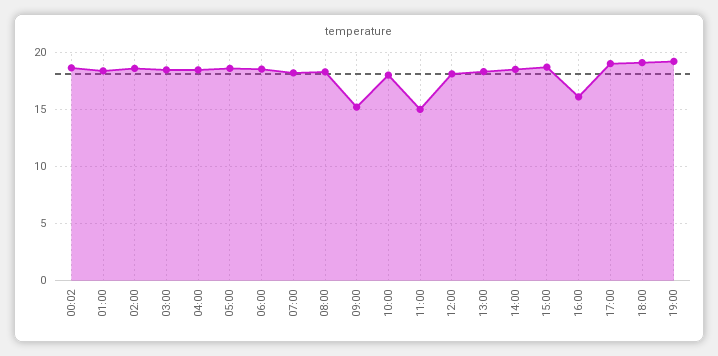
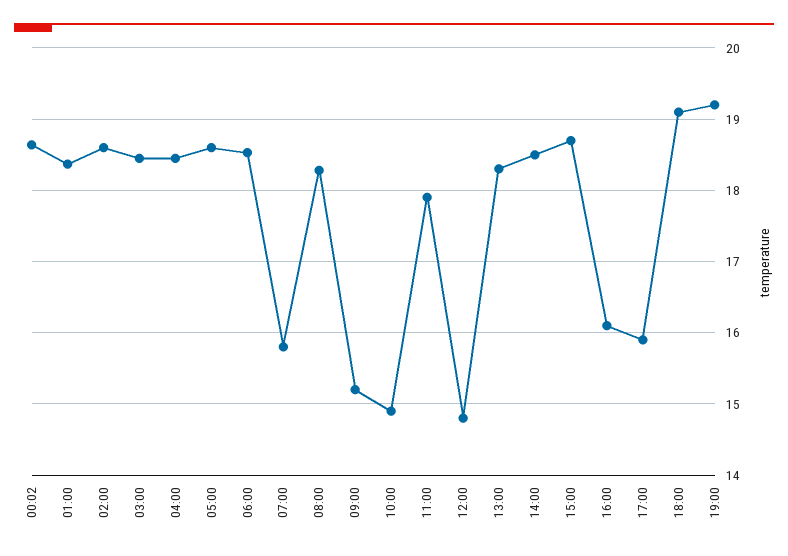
  {
    "00:02": 18.6,
    "01:00": 18.4,
    "02:00": 18.6,
    "03:00": 18.5,
    "04:00": 18.5,
    "05:00": 18.6,
    "06:00": 18.5,
-   "07:00": 18,
+   "07:00": 15.8,
    "08:00": 18.3,
    "09:00": 15.2,
-   "10:00": 18,
+   "10:00": 14.9,
-   "11:00": 15,
+   "11:00": 17.9,
-   "12:00": 18,
+   "12:00": 14.8,
    "13:00": 18.3,
    "14:00": 18.5,
    "15:00": 18.7,
    "16:00": 16.1,
-   "17:00": 19,
+   "17:00": 15.9,
    "18:00": 19.1,
    "19:00": 19.2
  }

